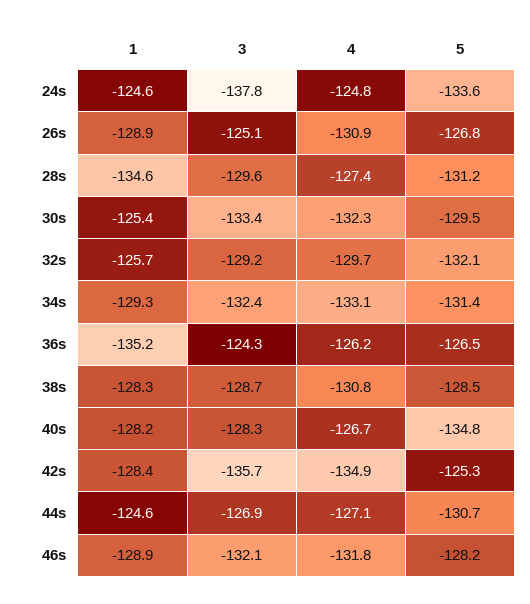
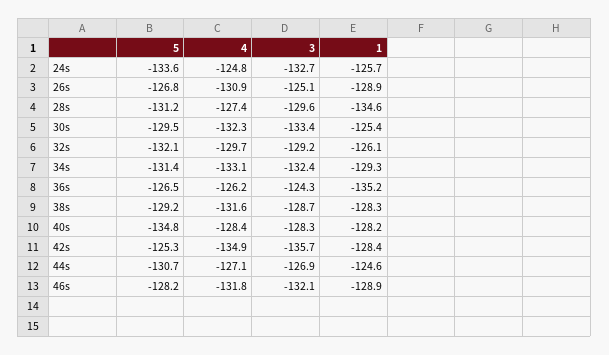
  {
    "1": {
-     "24s": -124.6,
+     "24s": -125.7,
      "26s": -128.9,
      "28s": -134.6,
      "30s": -125.4,
-     "32s": -125.7,
+     "32s": -126.1,
      "34s": -129.3,
      "36s": -135.2,
      "38s": -128.3,
      "40s": -128.2,
      "42s": -128.4,
      "44s": -124.6,
      "46s": -128.9
    },
    "3": {
-     "24s": -137.8,
+     "24s": -132.7,
      "26s": -125.1,
      "28s": -129.6,
      "30s": -133.4,
      "32s": -129.2,
      "34s": -132.4,
      "36s": -124.3,
      "38s": -128.7,
      "40s": -128.3,
      "42s": -135.7,
      "44s": -126.9,
      "46s": -132.1
    },
    "4": {
      "24s": -124.8,
      "26s": -130.9,
      "28s": -127.4,
      "30s": -132.3,
      "32s": -129.7,
      "34s": -133.1,
      "36s": -126.2,
-     "38s": -130.8,
+     "38s": -131.6,
-     "40s": -126.7,
+     "40s": -128.4,
      "42s": -134.9,
      "44s": -127.1,
      "46s": -131.8
    },
    "5": {
      "24s": -133.6,
      "26s": -126.8,
      "28s": -131.2,
      "30s": -129.5,
      "32s": -132.1,
      "34s": -131.4,
      "36s": -126.5,
-     "38s": -128.5,
+     "38s": -129.2,
      "40s": -134.8,
      "42s": -125.3,
      "44s": -130.7,
      "46s": -128.2
    }
  }

